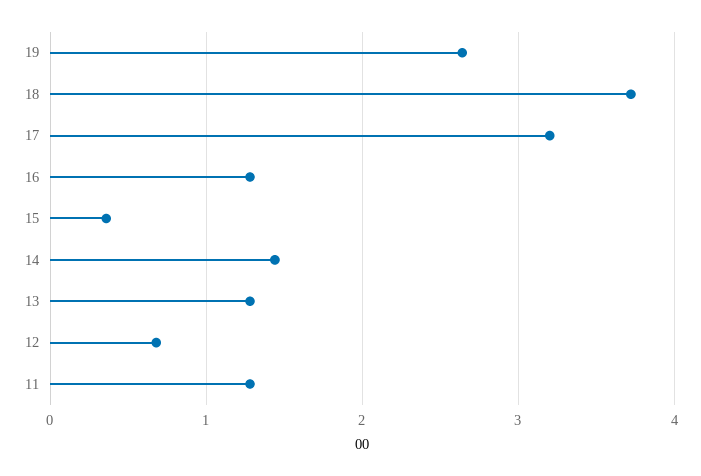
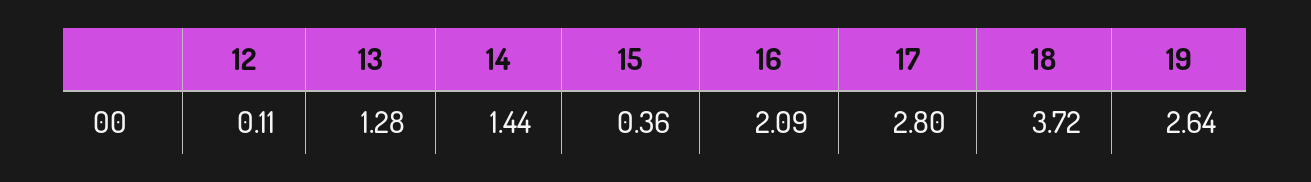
  {
    "19": 2.64,
    "18": 3.72,
-   "17": 3.2,
+   "17": 2.8,
-   "16": 1.3,
+   "16": 2.09,
    "15": 0.36,
    "14": 1.44,
    "13": 1.28,
-   "12": 0.7,
+   "12": 0.11
-   "11": 1.3
  }

